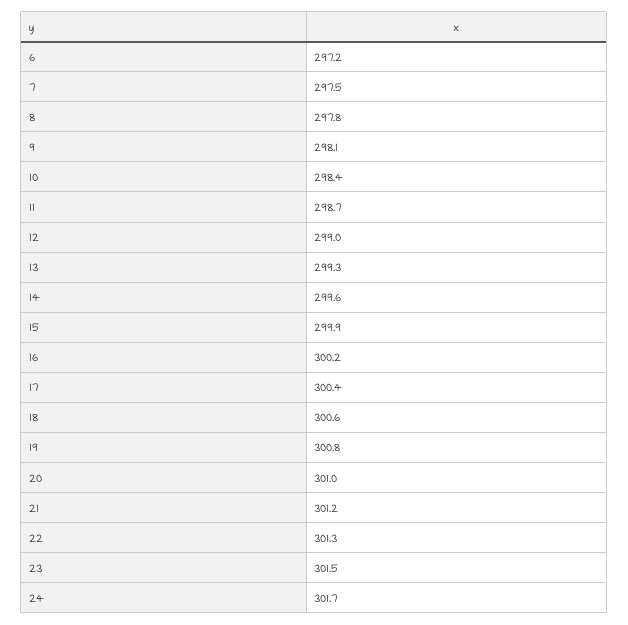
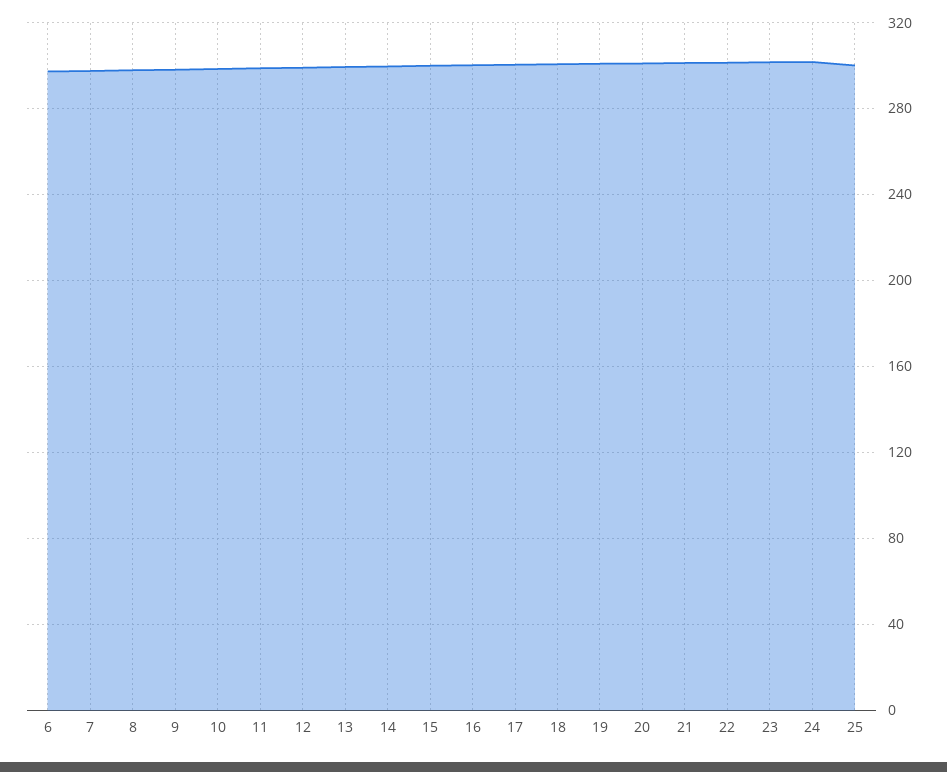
  {
    "6": 297.2,
    "7": 297.5,
    "8": 297.8,
    "9": 298.1,
    "10": 298.4,
    "11": 298.7,
    "12": 299,
    "13": 299.3,
    "14": 299.6,
    "15": 299.9,
    "16": 300.2,
    "17": 300.4,
    "18": 300.6,
    "19": 300.8,
    "20": 301,
    "21": 301.2,
    "22": 301.3,
    "23": 301.5,
-   "24": 301.7
+   "24": 301.7,
+   "25": 300
  }

